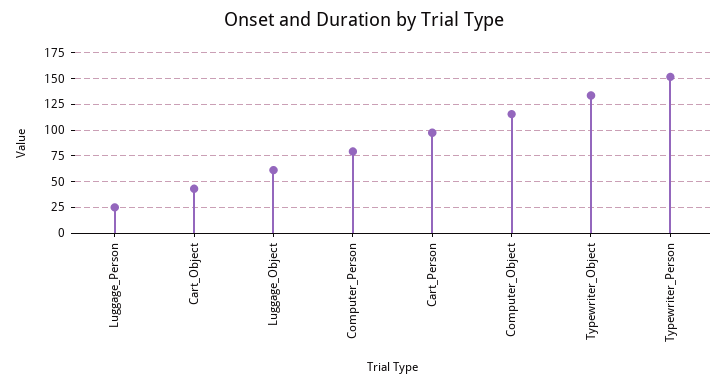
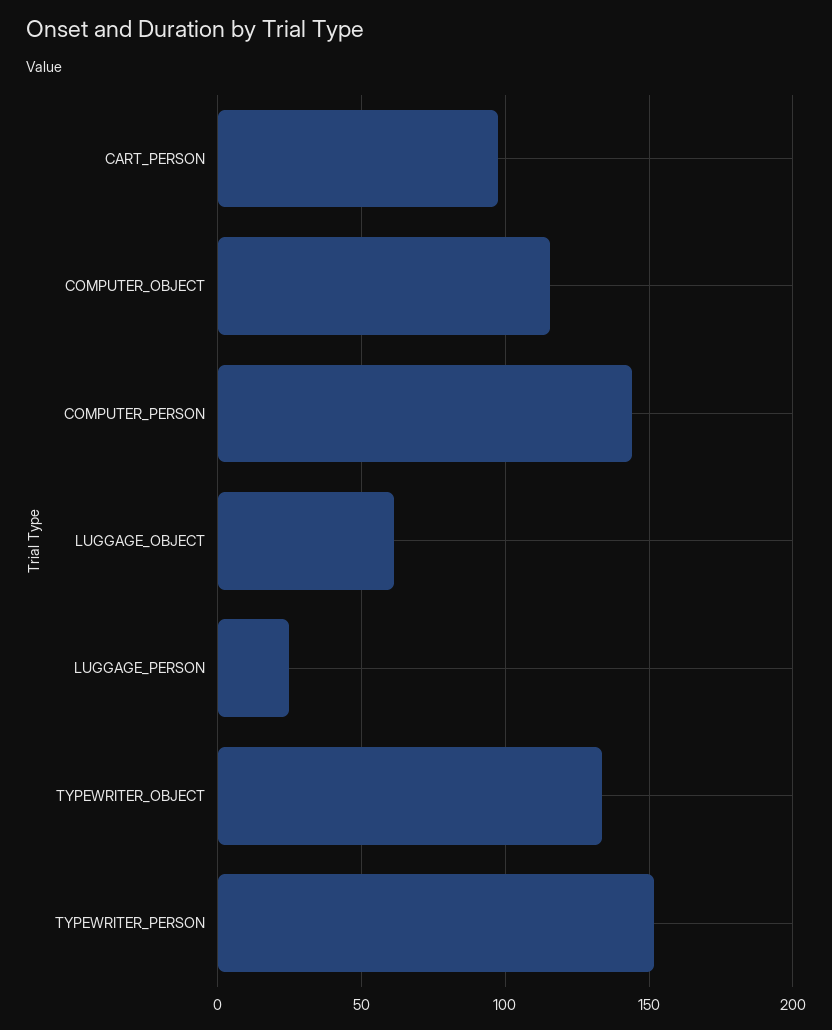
  {
    "Luggage_Person": 25,
-   "Cart_Object": 50,
    "Luggage_Object": 60,
-   "Computer_Person": 75,
+   "Computer_Person": 145,
    "Cart_Person": 95,
    "Computer_Object": 115,
    "Typewriter_Object": 135,
    "Typewriter_Person": 150
  }

